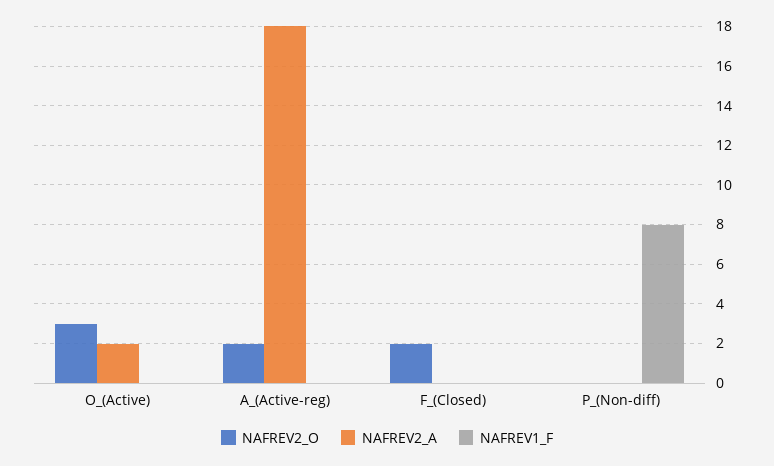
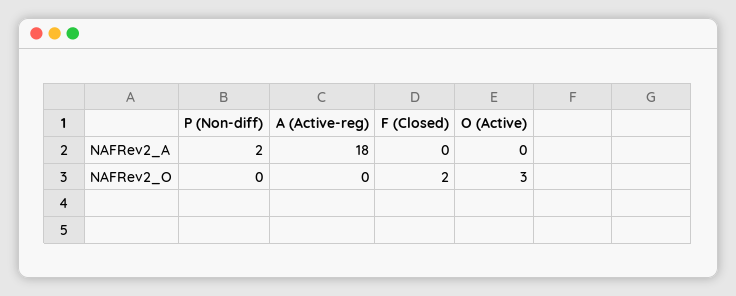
  {
    "NAFREV2_O": {
      "O_(Active)": 3,
-     "A_(Active-reg)": 2,
+     "A_(Active-reg)": 0,
      "F_(Closed)": 2,
      "P_(Non-diff)": 0
    },
    "NAFREV2_A": {
-     "O_(Active)": 2,
+     "O_(Active)": 0,
      "A_(Active-reg)": 18,
      "F_(Closed)": 0,
-     "P_(Non-diff)": 0
+     "P_(Non-diff)": 2
-   },
+   }
-   "NAFREV1_F": {
-     "O_(Active)": 0,
-     "A_(Active-reg)": 0,
-     "F_(Closed)": 0,
-     "P_(Non-diff)": 8
-   }
  }

